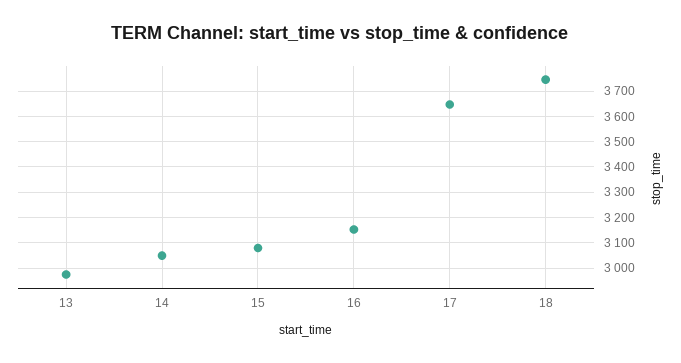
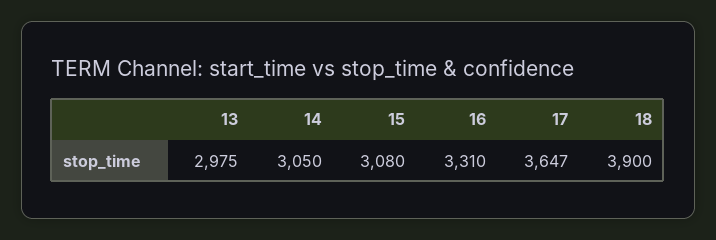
  {
    "13": 2975,
    "14": 3050,
    "15": 3080,
-   "16": 3150,
+   "16": 3310,
    "17": 3647,
-   "18": 3750
+   "18": 3900
  }

